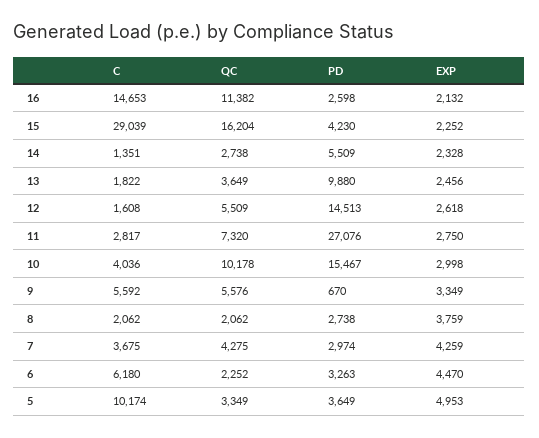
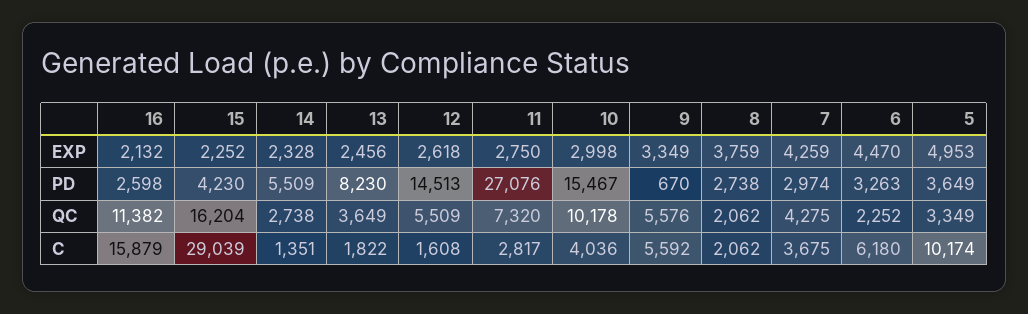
  {
    "C": {
-     "16": 14653,
+     "16": 15879,
      "15": 29039,
      "14": 1351,
      "13": 1822,
      "12": 1608,
      "11": 2817,
      "10": 4036,
      "9": 5592,
      "8": 2062,
      "7": 3675,
      "6": 6180,
      "5": 10174
    },
    "QC": {
      "16": 11382,
      "15": 16204,
      "14": 2738,
      "13": 3649,
      "12": 5509,
      "11": 7320,
      "10": 10178,
      "9": 5576,
      "8": 2062,
      "7": 4275,
      "6": 2252,
      "5": 3349
    },
    "PD": {
      "16": 2598,
      "15": 4230,
      "14": 5509,
-     "13": 9880,
+     "13": 8230,
      "12": 14513,
      "11": 27076,
      "10": 15467,
      "9": 670,
      "8": 2738,
      "7": 2974,
      "6": 3263,
      "5": 3649
    },
    "EXP": {
      "16": 2132,
      "15": 2252,
      "14": 2328,
      "13": 2456,
      "12": 2618,
      "11": 2750,
      "10": 2998,
      "9": 3349,
      "8": 3759,
      "7": 4259,
      "6": 4470,
      "5": 4953
    }
  }

